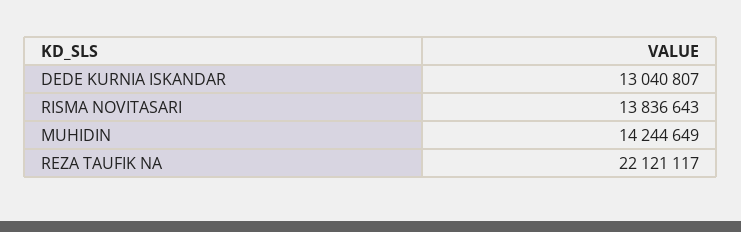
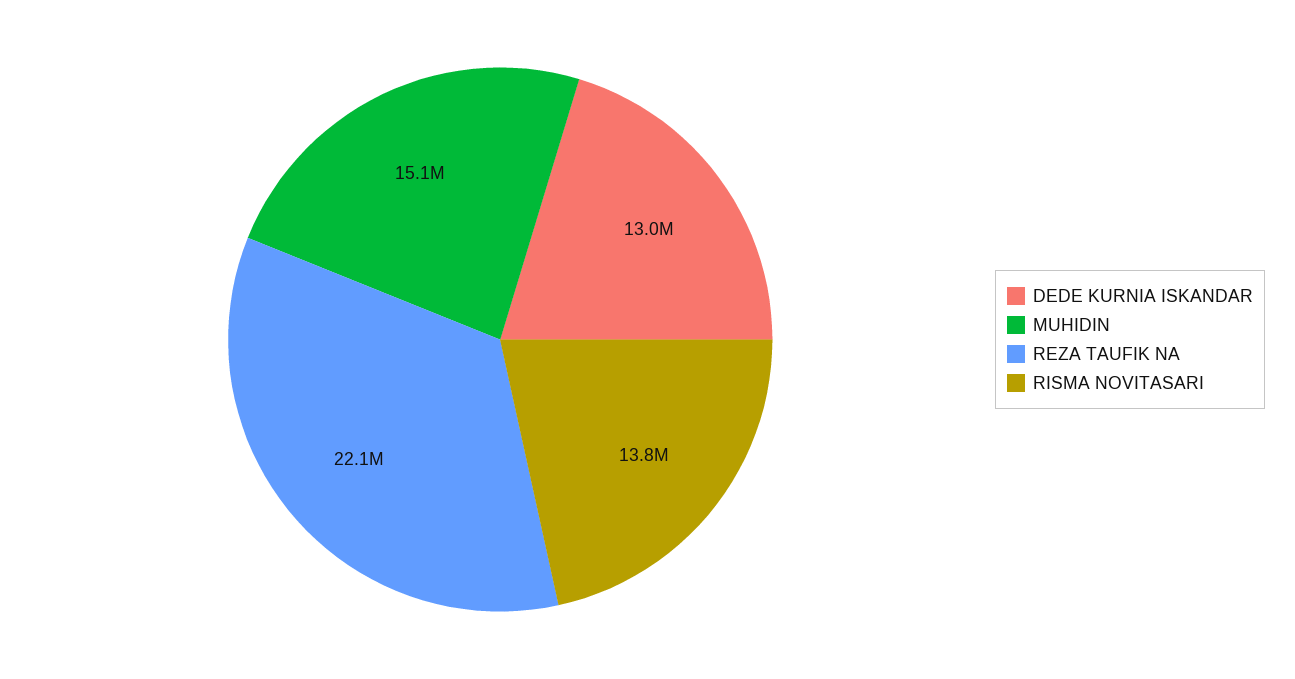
  {
    "DEDE KURNIA ISKANDAR": 13040807,
    "RISMA NOVITASARI": 13836643,
-   "MUHIDIN": 14244649,
+   "MUHIDIN": 15100000,
    "REZA TAUFIK NA": 22121117
  }

